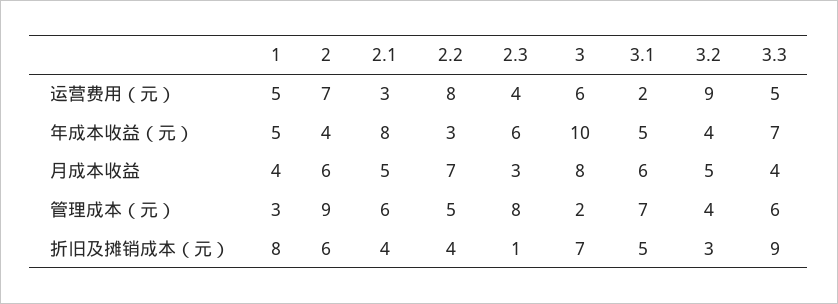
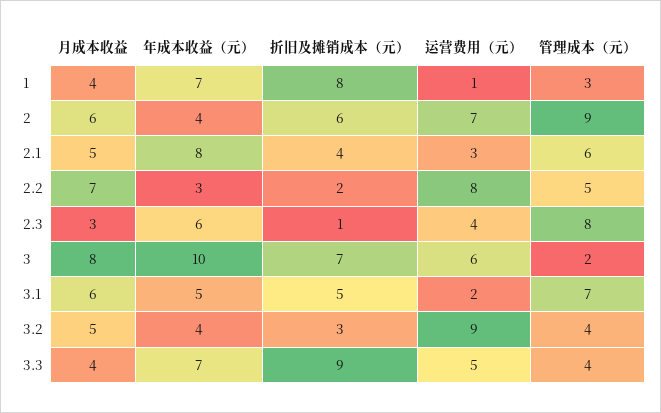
  {
    "1": {
-     "运营费用（元）": 5,
+     "运营费用（元）": 1,
-     "年成本收益（元）": 5,
+     "年成本收益（元）": 7,
      "月成本收益": 4,
      "管理成本（元）": 3,
      "折旧及摊销成本（元）": 8
    },
    "2": {
      "运营费用（元）": 7,
      "年成本收益（元）": 4,
      "月成本收益": 6,
      "管理成本（元）": 9,
      "折旧及摊销成本（元）": 6
    },
    "2.1": {
      "运营费用（元）": 3,
      "年成本收益（元）": 8,
      "月成本收益": 5,
      "管理成本（元）": 6,
      "折旧及摊销成本（元）": 4
    },
    "2.2": {
      "运营费用（元）": 8,
      "年成本收益（元）": 3,
      "月成本收益": 7,
      "管理成本（元）": 5,
-     "折旧及摊销成本（元）": 4
+     "折旧及摊销成本（元）": 2
    },
    "2.3": {
      "运营费用（元）": 4,
      "年成本收益（元）": 6,
      "月成本收益": 3,
      "管理成本（元）": 8,
      "折旧及摊销成本（元）": 1
    },
    "3": {
      "运营费用（元）": 6,
      "年成本收益（元）": 10,
      "月成本收益": 8,
      "管理成本（元）": 2,
      "折旧及摊销成本（元）": 7
    },
    "3.1": {
      "运营费用（元）": 2,
      "年成本收益（元）": 5,
      "月成本收益": 6,
      "管理成本（元）": 7,
      "折旧及摊销成本（元）": 5
    },
    "3.2": {
      "运营费用（元）": 9,
      "年成本收益（元）": 4,
      "月成本收益": 5,
      "管理成本（元）": 4,
      "折旧及摊销成本（元）": 3
    },
    "3.3": {
      "运营费用（元）": 5,
      "年成本收益（元）": 7,
      "月成本收益": 4,
-     "管理成本（元）": 6,
+     "管理成本（元）": 4,
      "折旧及摊销成本（元）": 9
    }
  }

